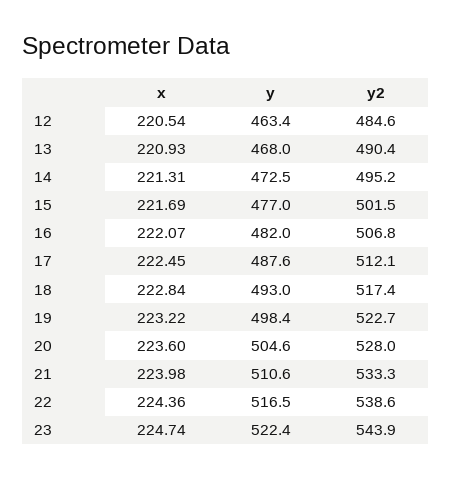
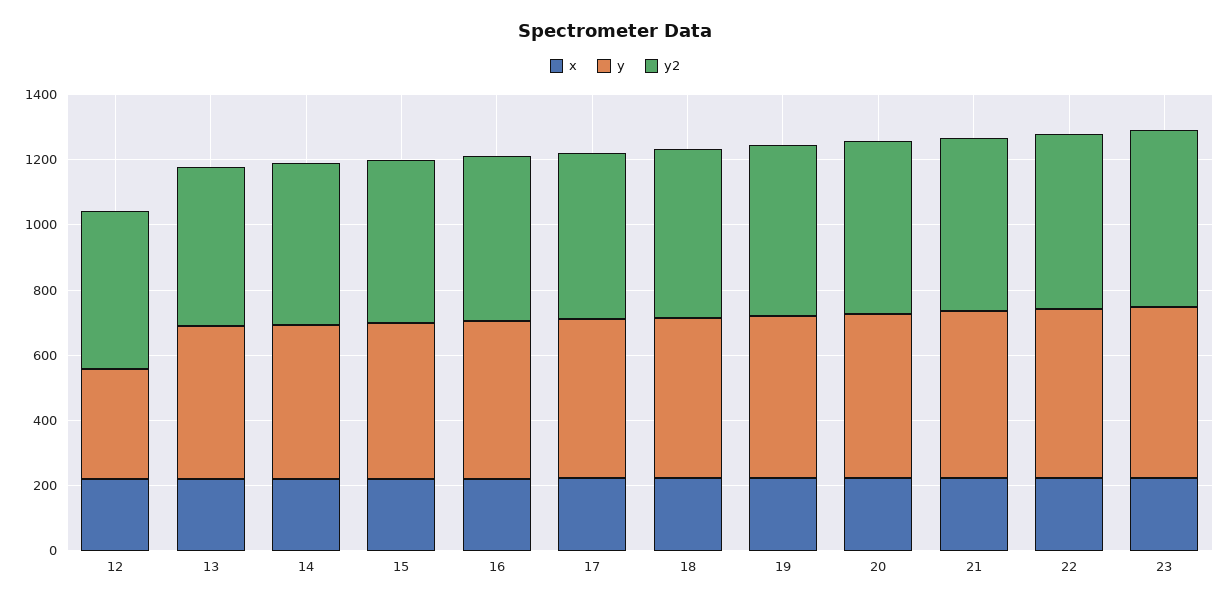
  {
    "x": {
      "12": 220.54,
      "13": 220.93,
      "14": 221.31,
      "15": 221.69,
      "16": 222.07,
      "17": 222.45,
      "18": 222.84,
      "19": 223.22,
      "20": 223.6,
      "21": 223.98,
      "22": 224.36,
      "23": 224.74
    },
    "y": {
-     "12": 463.4,
+     "12": 350,
      "13": 468,
      "14": 472.5,
      "15": 477,
      "16": 482,
      "17": 487.6,
      "18": 493,
      "19": 498.4,
      "20": 504.6,
      "21": 510.6,
      "22": 516.5,
      "23": 522.4
    },
    "y2": {
      "12": 484.6,
      "13": 490.4,
      "14": 495.2,
      "15": 501.5,
      "16": 506.8,
      "17": 512.1,
      "18": 517.4,
      "19": 522.7,
      "20": 528,
      "21": 533.3,
      "22": 538.6,
      "23": 543.9
    }
  }

